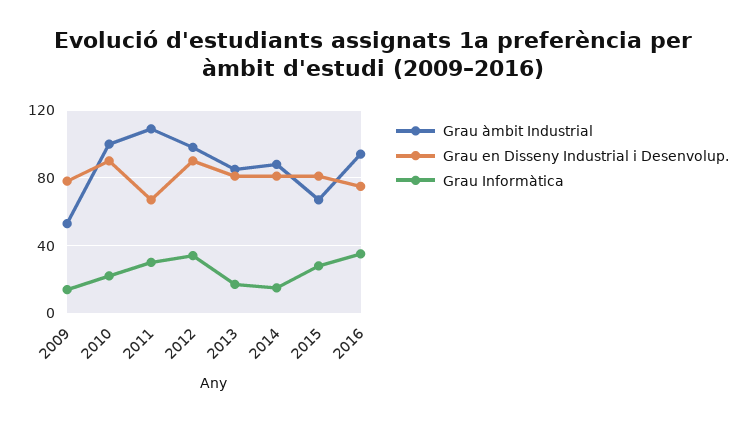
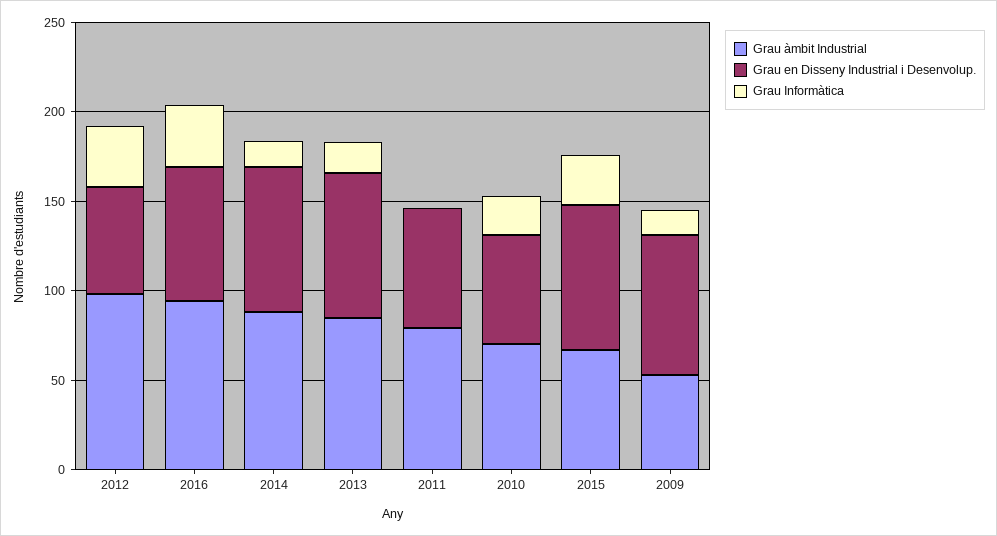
  {
    "Grau àmbit Industrial": {
      "2009": 55,
-     "2010": 100,
+     "2010": 70,
-     "2011": 110,
+     "2011": 80,
      "2012": 100,
      "2013": 85,
      "2014": 90,
      "2015": 65,
      "2016": 95
    },
    "Grau en Disseny Industrial i Desenvolup.": {
      "2009": 80,
-     "2010": 90,
+     "2010": 60,
      "2011": 65,
-     "2012": 90,
+     "2012": 60,
      "2013": 80,
      "2014": 80,
      "2015": 80,
      "2016": 75
    },
    "Grau Informàtica": {
      "2009": 15,
      "2010": 20,
-     "2011": 30,
+     "2011": 0,
      "2012": 35,
      "2013": 15,
      "2014": 15,
      "2015": 30,
      "2016": 35
    }
  }

